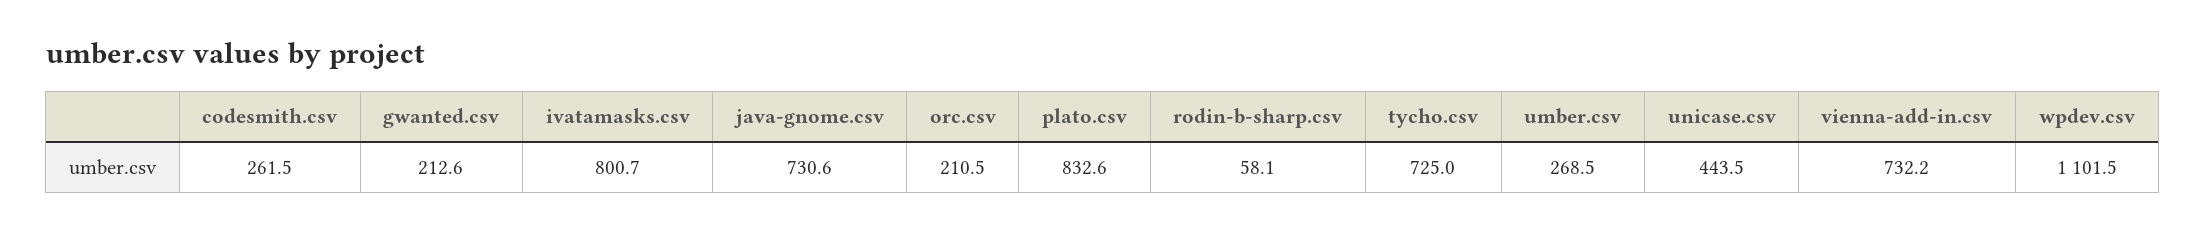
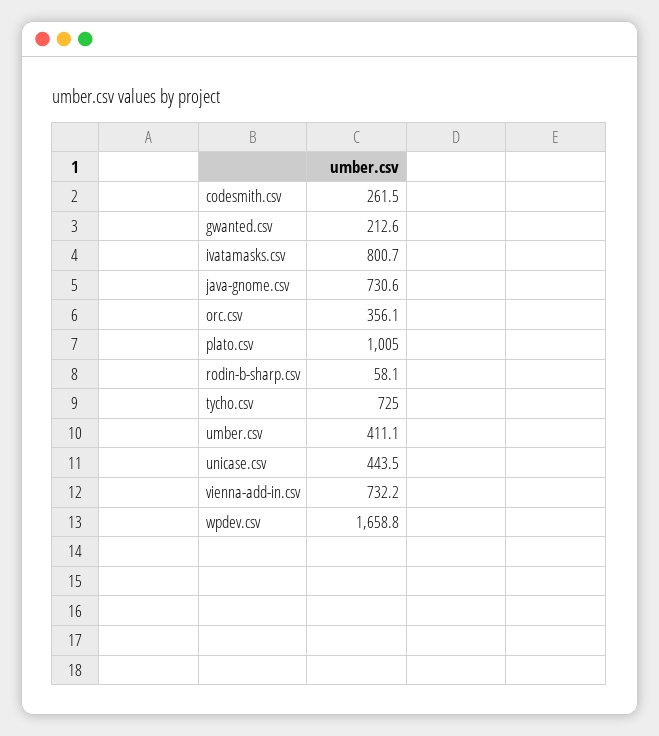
  {
    "codesmith.csv": 261.5,
    "gwanted.csv": 212.6,
    "ivatamasks.csv": 800.7,
    "java-gnome.csv": 730.6,
-   "orc.csv": 210.5,
+   "orc.csv": 356.1,
-   "plato.csv": 832.6,
+   "plato.csv": 1005,
    "rodin-b-sharp.csv": 58.1,
    "tycho.csv": 725,
-   "umber.csv": 268.5,
+   "umber.csv": 411.1,
    "unicase.csv": 443.5,
    "vienna-add-in.csv": 732.2,
-   "wpdev.csv": 1101.5
+   "wpdev.csv": 1658.8
  }

